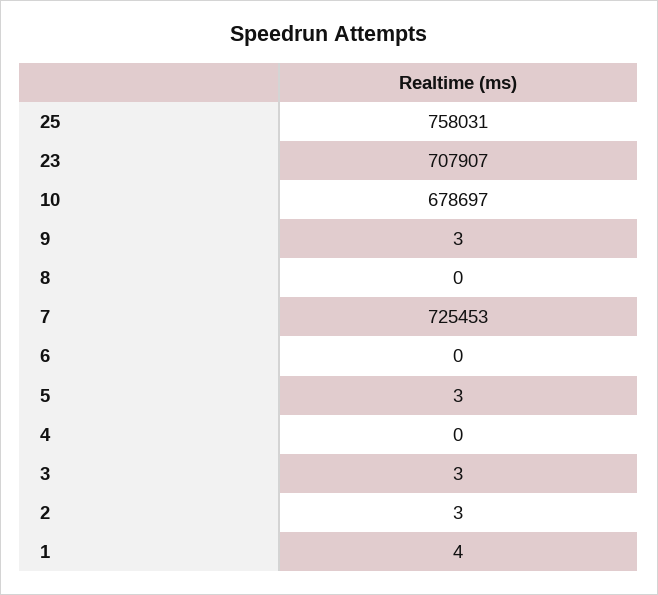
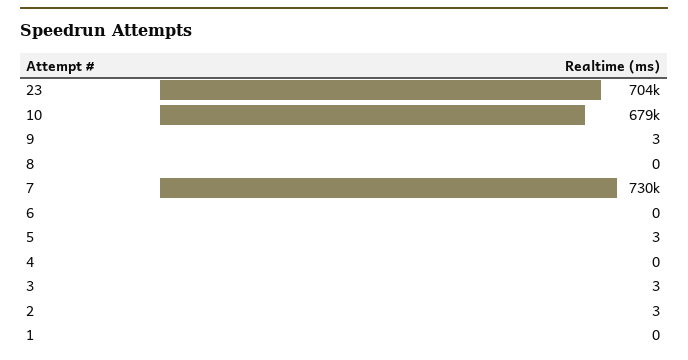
  {
-   "25": 758031,
-   "23": 707907,
+   "23": 704000,
    "10": 678697,
    "9": 3,
    "8": 0,
-   "7": 725453,
+   "7": 730000,
    "6": 0,
    "5": 3,
    "4": 0,
    "3": 3,
    "2": 3,
-   "1": 4
+   "1": 0
  }

